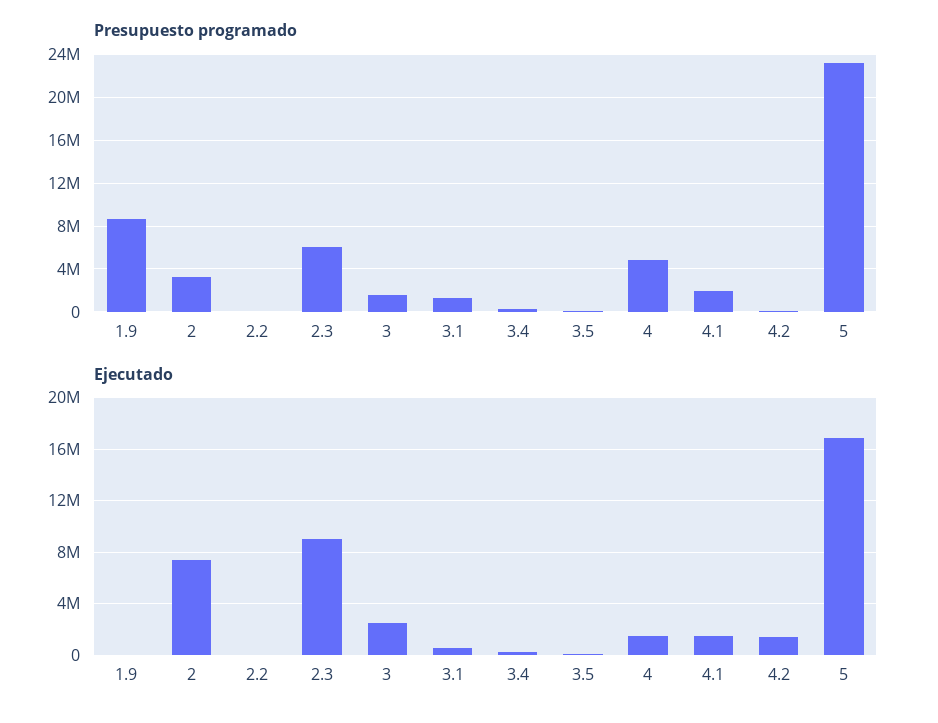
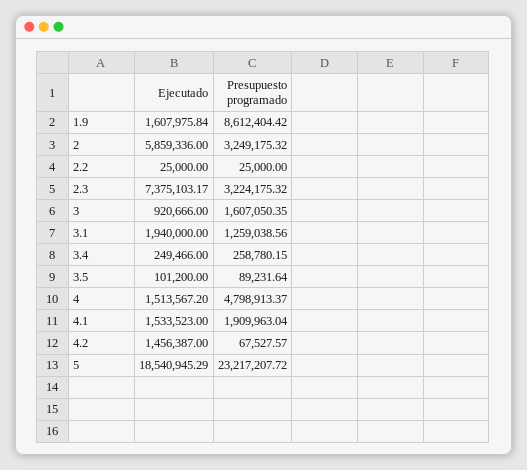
  {
    "Presupuesto programado": {
      "1.9": 8612404.42,
      "2": 3249175.32,
      "2.2": 25000,
-     "2.3": 6000000,
+     "2.3": 3224175.32,
      "3": 1607050.35,
      "3.1": 1259038.56,
      "3.4": 258780.15,
      "3.5": 89231.64,
      "4": 4798913.37,
      "4.1": 1909963.04,
      "4.2": 67527.57,
      "5": 23217207.72
    },
    "Ejecutado": {
-     "1.9": 0,
+     "1.9": 1607975.84,
-     "2": 7500000,
+     "2": 5859336,
      "2.2": 25000,
-     "2.3": 9000000,
+     "2.3": 7375103.17,
-     "3": 2500000,
+     "3": 920666,
-     "3.1": 500000,
+     "3.1": 1940000,
      "3.4": 249466,
      "3.5": 101200,
      "4": 1513567.2,
      "4.1": 1533523,
      "4.2": 1456387,
-     "5": 17000000
+     "5": 18540945.29
    }
  }

